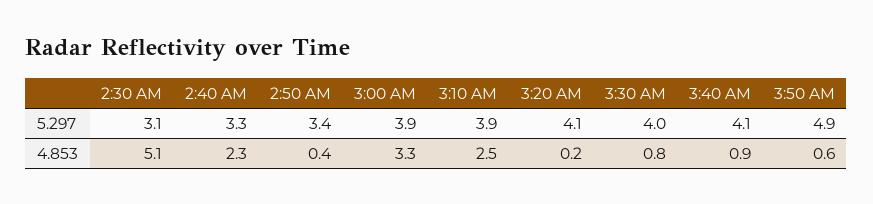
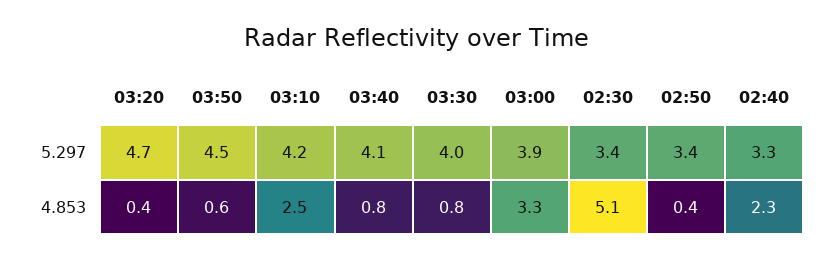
  {
    "2:30 AM": {
-     "5.297": 3.1,
+     "5.297": 3.4,
      "4.853": 5.1
    },
    "2:40 AM": {
      "5.297": 3.3,
      "4.853": 2.3
    },
    "2:50 AM": {
      "5.297": 3.4,
      "4.853": 0.4
    },
    "3:00 AM": {
      "5.297": 3.9,
      "4.853": 3.3
    },
    "3:10 AM": {
-     "5.297": 3.9,
+     "5.297": 4.2,
      "4.853": 2.5
    },
    "3:20 AM": {
-     "5.297": 4.1,
+     "5.297": 4.7,
-     "4.853": 0.2
+     "4.853": 0.4
    },
    "3:30 AM": {
      "5.297": 4,
      "4.853": 0.8
    },
    "3:40 AM": {
      "5.297": 4.1,
-     "4.853": 0.9
+     "4.853": 0.8
    },
    "3:50 AM": {
-     "5.297": 4.9,
+     "5.297": 4.5,
      "4.853": 0.6
    }
  }

